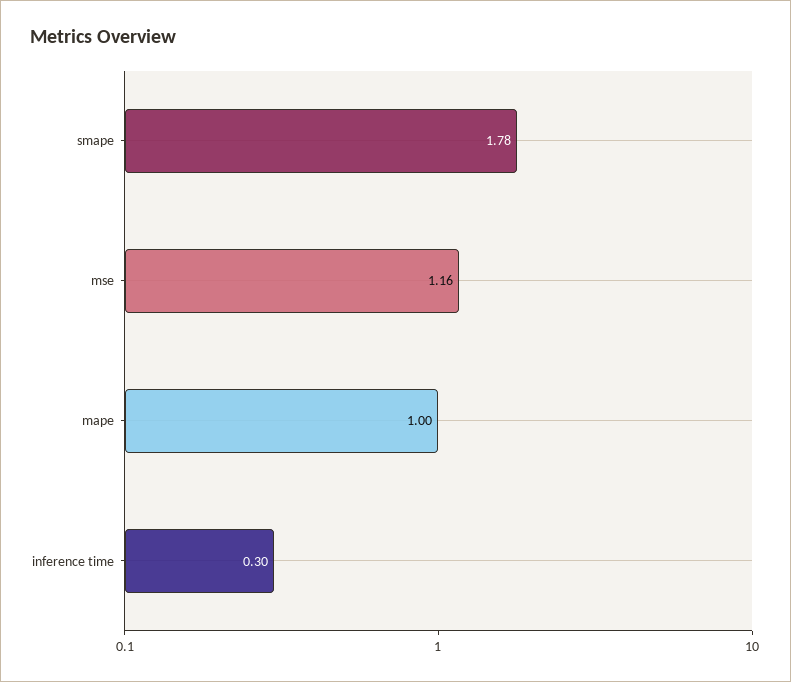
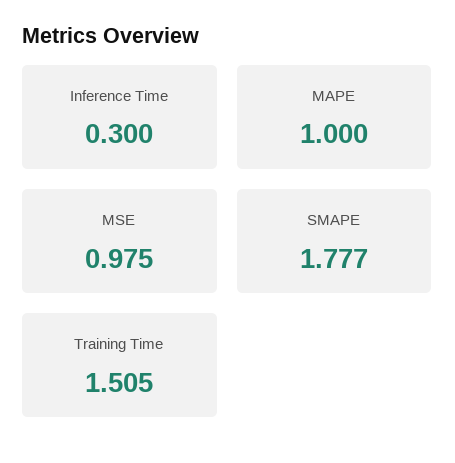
  {
    "smape": 1.777,
-   "mse": 1.16,
+   "mse": 0.975,
    "mape": 1,
-   "inference time": 0.3
+   "inference time": 0.3,
+   "Training Time": 1.505
  }

